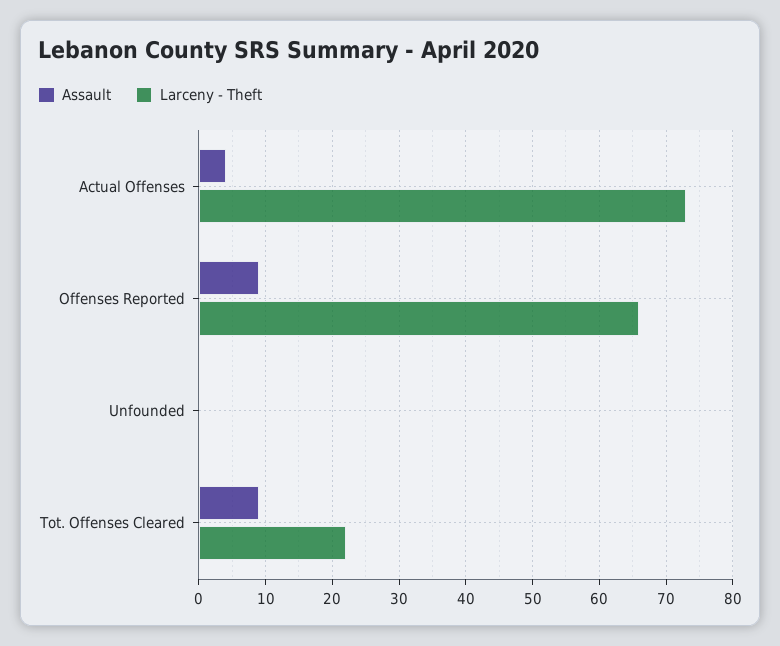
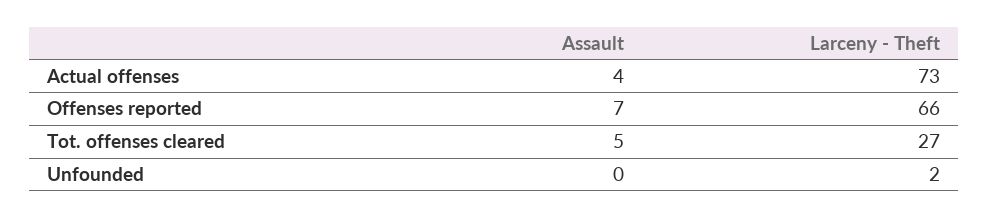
  {
    "Assault": {
      "Actual Offenses": 4,
-     "Offenses Reported": 9,
+     "Offenses Reported": 7,
      "Unfounded": 0,
-     "Tot. Offenses Cleared": 9
+     "Tot. Offenses Cleared": 5
    },
    "Larceny - Theft": {
      "Actual Offenses": 73,
      "Offenses Reported": 66,
-     "Unfounded": 0,
+     "Unfounded": 2,
-     "Tot. Offenses Cleared": 22
+     "Tot. Offenses Cleared": 27
    }
  }

